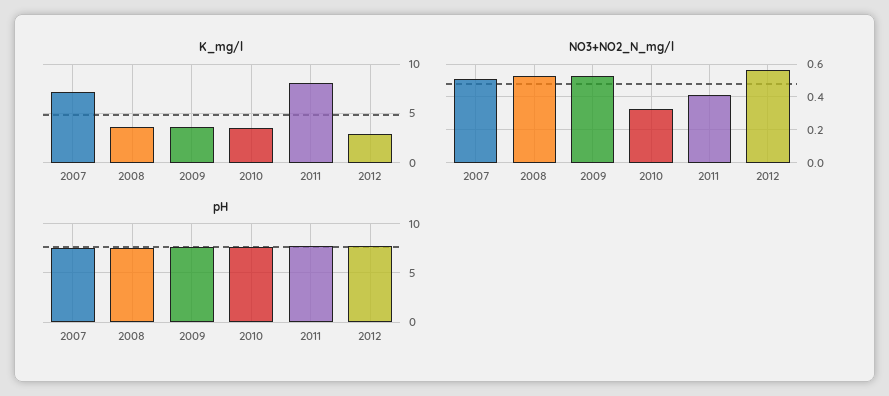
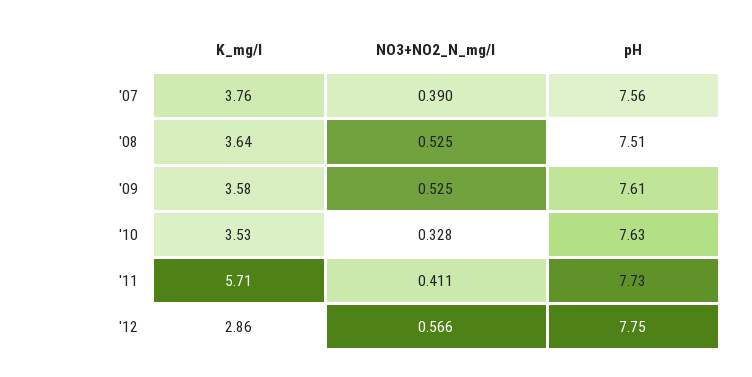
  {
    "K_mg/l": {
-     "2007": 7,
+     "2007": 3.76,
      "2008": 3.64,
      "2009": 3.58,
      "2010": 3.53,
-     "2011": 8,
+     "2011": 5.71,
      "2012": 2.86
    },
    "NO3+NO2_N_mg/l": {
-     "2007": 0.5,
+     "2007": 0.39,
      "2008": 0.525,
      "2009": 0.525,
      "2010": 0.328,
      "2011": 0.411,
      "2012": 0.566
    },
    "pH": {
      "2007": 7.56,
      "2008": 7.51,
      "2009": 7.61,
      "2010": 7.63,
      "2011": 7.73,
      "2012": 7.75
    }
  }

